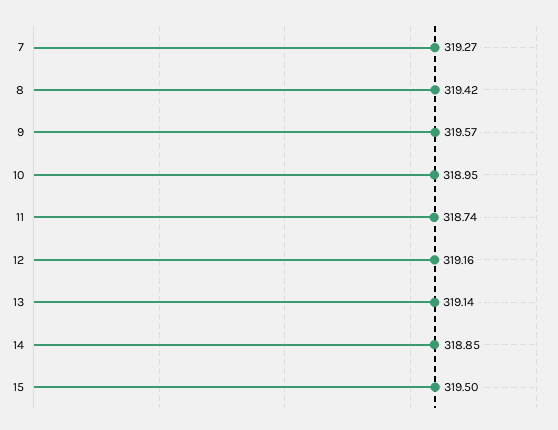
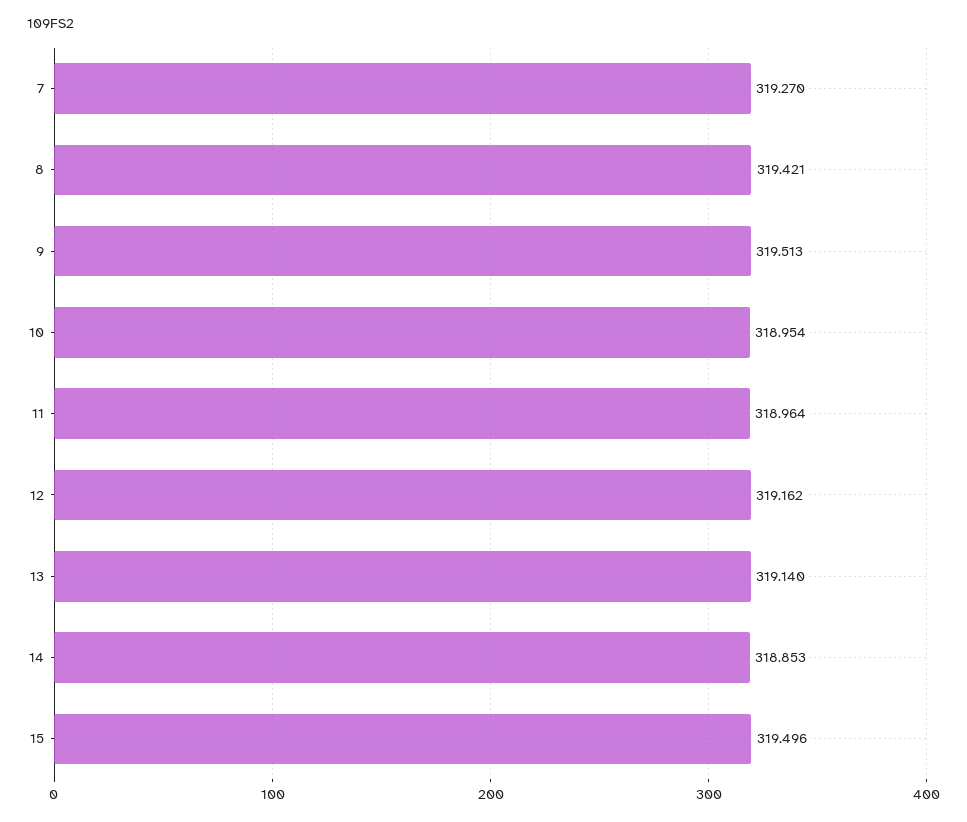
  {
    "7": 319.27,
    "8": 319.421,
-   "9": 319.57,
+   "9": 319.513,
    "10": 318.954,
-   "11": 318.74,
+   "11": 318.964,
    "12": 319.162,
    "13": 319.14,
    "14": 318.853,
    "15": 319.496
  }

